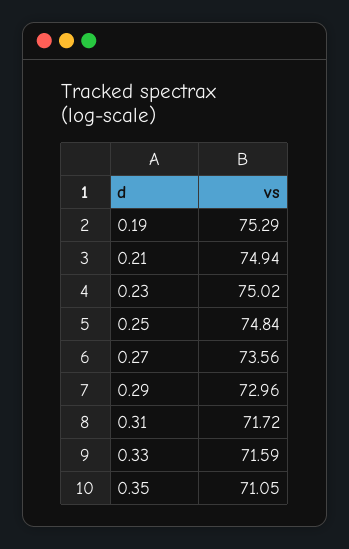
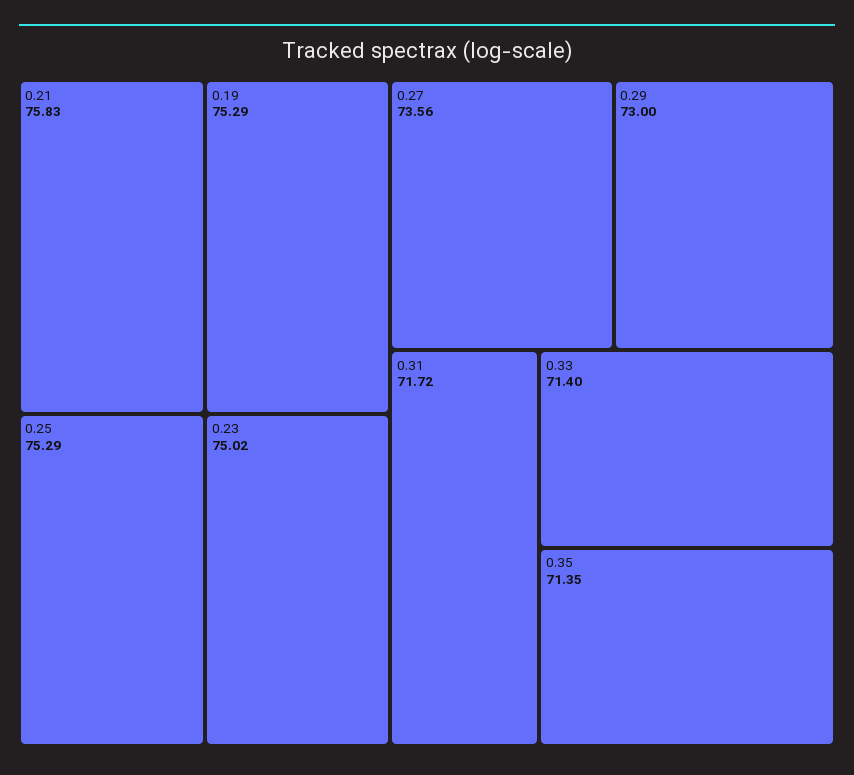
  {
    "0.19": 75.29,
-   "0.21": 74.94,
+   "0.21": 75.83,
    "0.23": 75.02,
-   "0.25": 74.84,
+   "0.25": 75.29,
    "0.27": 73.56,
-   "0.29": 72.96,
+   "0.29": 73,
    "0.31": 71.72,
-   "0.33": 71.59,
+   "0.33": 71.4,
-   "0.35": 71.05
+   "0.35": 71.35
  }

